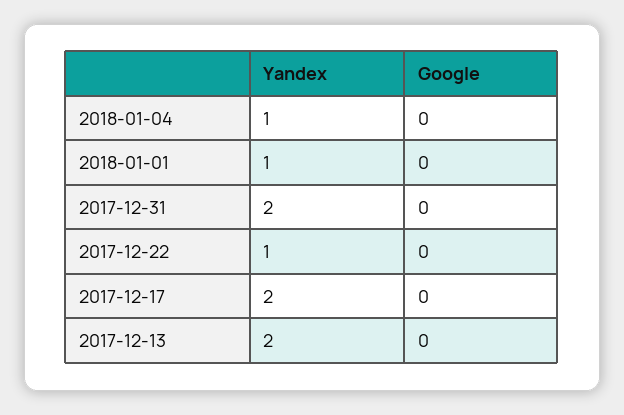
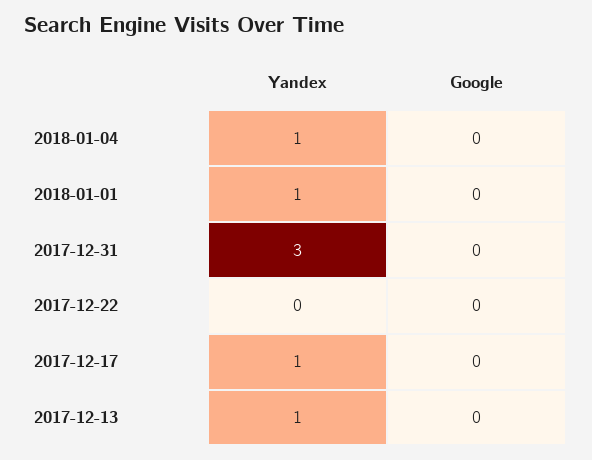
  {
    "Yandex": {
      "2018-01-04": 1,
      "2018-01-01": 1,
-     "2017-12-31": 2,
+     "2017-12-31": 3,
-     "2017-12-22": 1,
+     "2017-12-22": 0,
-     "2017-12-17": 2,
+     "2017-12-17": 1,
-     "2017-12-13": 2
+     "2017-12-13": 1
    },
    "Google": {
      "2018-01-04": 0,
      "2018-01-01": 0,
      "2017-12-31": 0,
      "2017-12-22": 0,
      "2017-12-17": 0,
      "2017-12-13": 0
    }
  }

